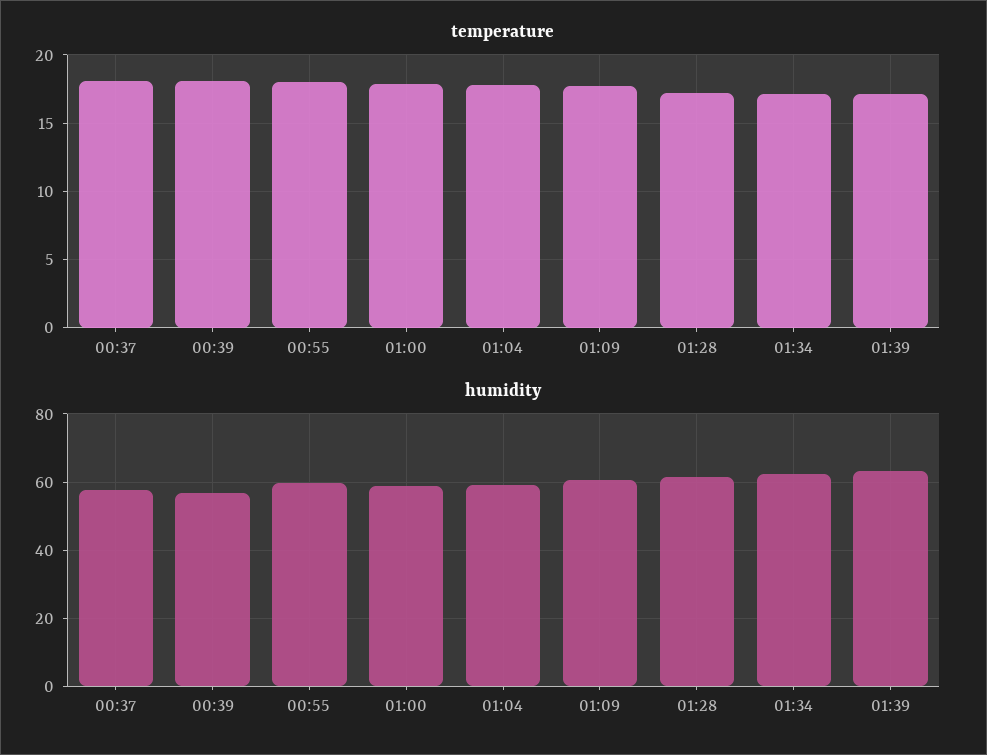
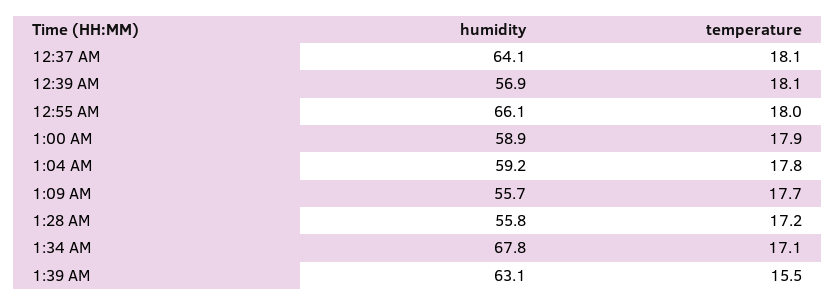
  {
    "temperature": {
      "00:37": 18.1,
      "00:39": 18.1,
      "00:55": 18,
      "01:00": 17.9,
      "01:04": 17.8,
      "01:09": 17.7,
      "01:28": 17.2,
      "01:34": 17.1,
-     "01:39": 17
+     "01:39": 15.5
    },
    "humidity": {
-     "00:37": 58,
+     "00:37": 64.1,
      "00:39": 56.9,
-     "00:55": 60,
+     "00:55": 66.1,
      "01:00": 58.9,
      "01:04": 59.2,
-     "01:09": 60,
+     "01:09": 55.7,
-     "01:28": 62,
+     "01:28": 55.8,
-     "01:34": 62,
+     "01:34": 67.8,
      "01:39": 63.1
    }
  }

